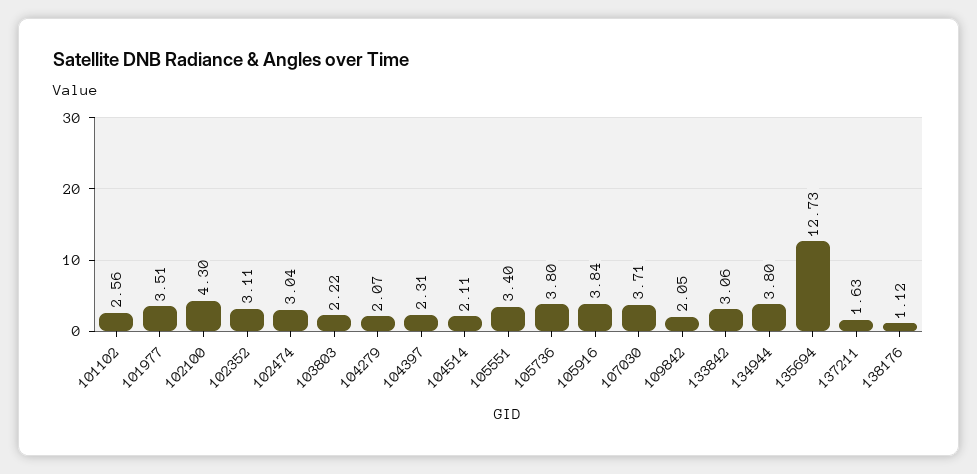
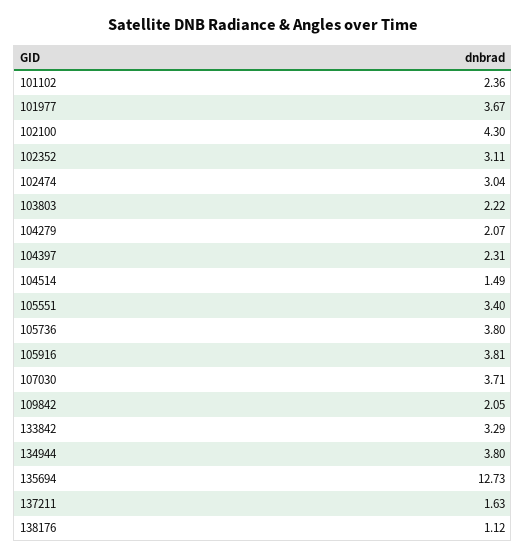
  {
-   "101102": 2.56,
+   "101102": 2.36,
-   "101977": 3.51,
+   "101977": 3.67,
    "102100": 4.3,
    "102352": 3.11,
    "102474": 3.04,
    "103803": 2.22,
    "104279": 2.07,
    "104397": 2.31,
-   "104514": 2.11,
+   "104514": 1.49,
    "105551": 3.4,
    "105736": 3.8,
-   "105916": 3.84,
+   "105916": 3.81,
    "107030": 3.71,
    "109842": 2.05,
-   "133842": 3.06,
+   "133842": 3.29,
    "134944": 3.8,
    "135694": 12.73,
    "137211": 1.63,
    "138176": 1.12
  }

